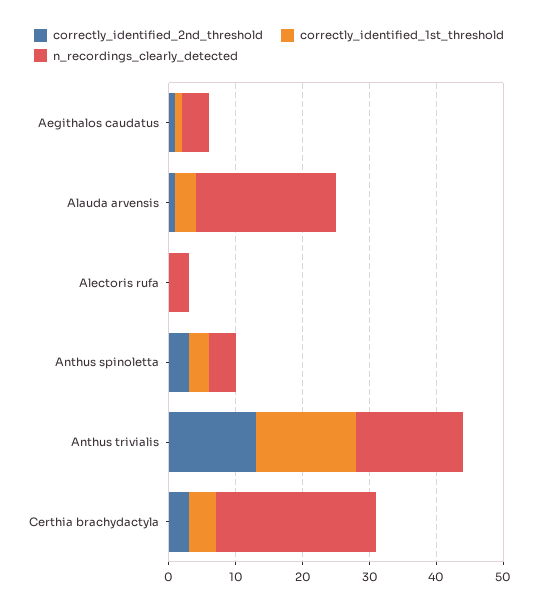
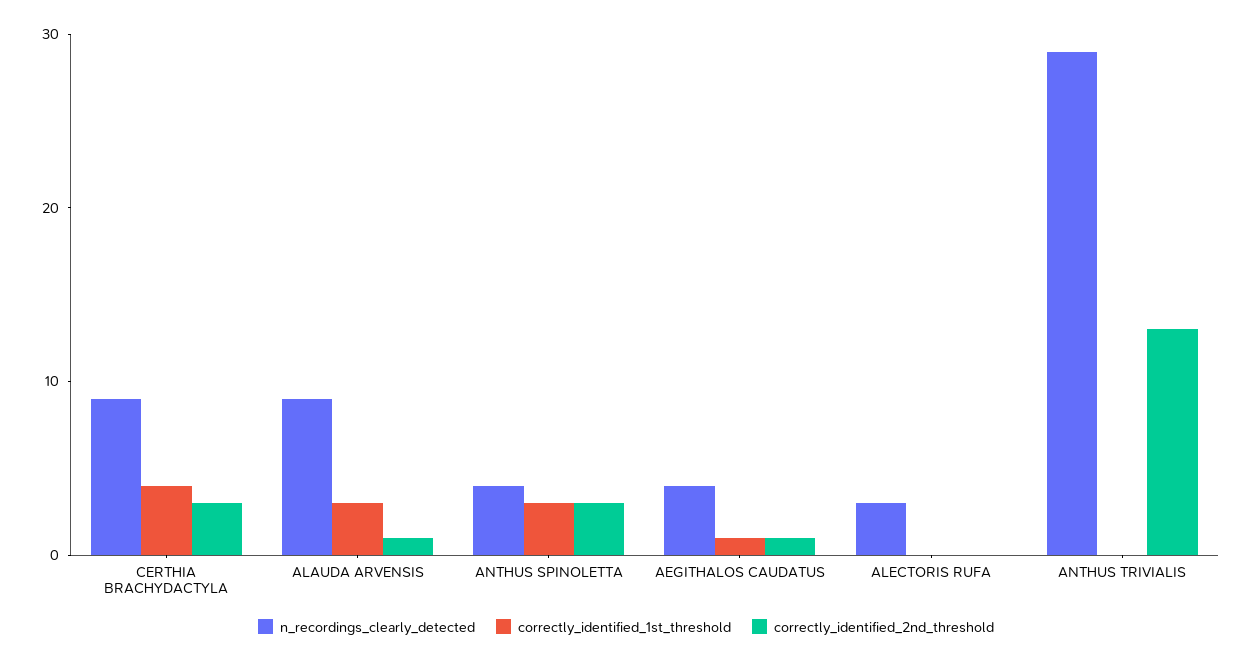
  {
    "correctly_identified_2nd_threshold": {
      "Aegithalos caudatus": 1,
      "Alauda arvensis": 1,
      "Alectoris rufa": 0,
      "Anthus spinoletta": 3,
      "Anthus trivialis": 13,
      "Certhia brachydactyla": 3
    },
    "correctly_identified_1st_threshold": {
      "Aegithalos caudatus": 1,
      "Alauda arvensis": 3,
      "Alectoris rufa": 0,
      "Anthus spinoletta": 3,
-     "Anthus trivialis": 15,
+     "Anthus trivialis": 0,
      "Certhia brachydactyla": 4
    },
    "n_recordings_clearly_detected": {
      "Aegithalos caudatus": 4,
-     "Alauda arvensis": 20,
+     "Alauda arvensis": 9,
      "Alectoris rufa": 3,
      "Anthus spinoletta": 4,
-     "Anthus trivialis": 15,
+     "Anthus trivialis": 29,
-     "Certhia brachydactyla": 25
+     "Certhia brachydactyla": 9
    }
  }

